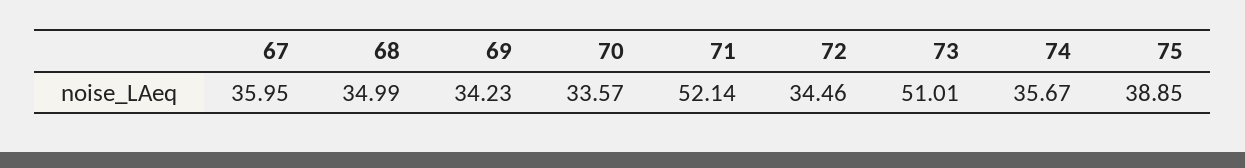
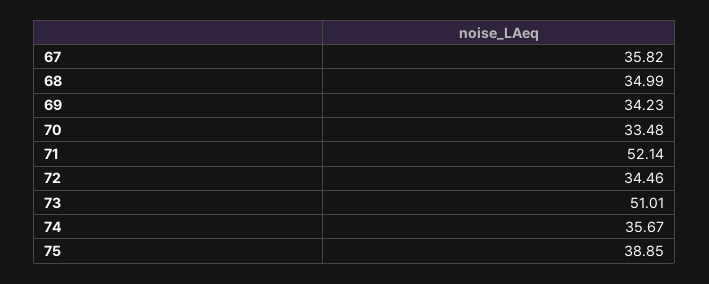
  {
-   "67": 35.95,
+   "67": 35.82,
    "68": 34.99,
    "69": 34.23,
-   "70": 33.57,
+   "70": 33.48,
    "71": 52.14,
    "72": 34.46,
    "73": 51.01,
    "74": 35.67,
    "75": 38.85
  }

